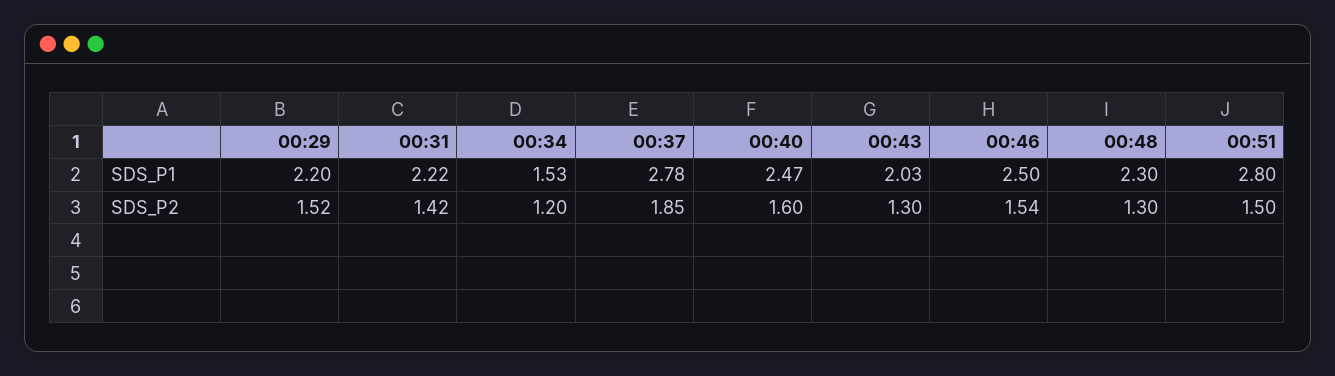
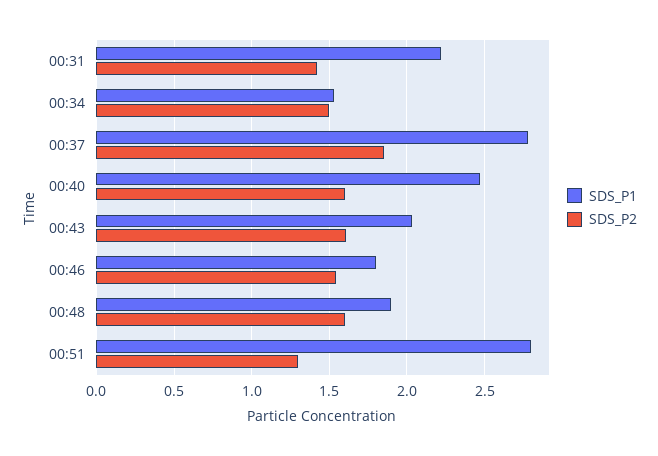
  {
    "SDS_P1": {
-     "00:29": 2.2,
      "00:31": 2.22,
      "00:34": 1.53,
      "00:37": 2.78,
      "00:40": 2.47,
      "00:43": 2.03,
-     "00:46": 2.5,
+     "00:46": 1.8,
-     "00:48": 2.3,
+     "00:48": 1.9,
      "00:51": 2.8
    },
    "SDS_P2": {
-     "00:29": 1.52,
      "00:31": 1.42,
-     "00:34": 1.2,
+     "00:34": 1.5,
      "00:37": 1.85,
      "00:40": 1.6,
-     "00:43": 1.3,
+     "00:43": 1.6,
      "00:46": 1.54,
-     "00:48": 1.3,
+     "00:48": 1.6,
-     "00:51": 1.5
+     "00:51": 1.3
    }
  }

